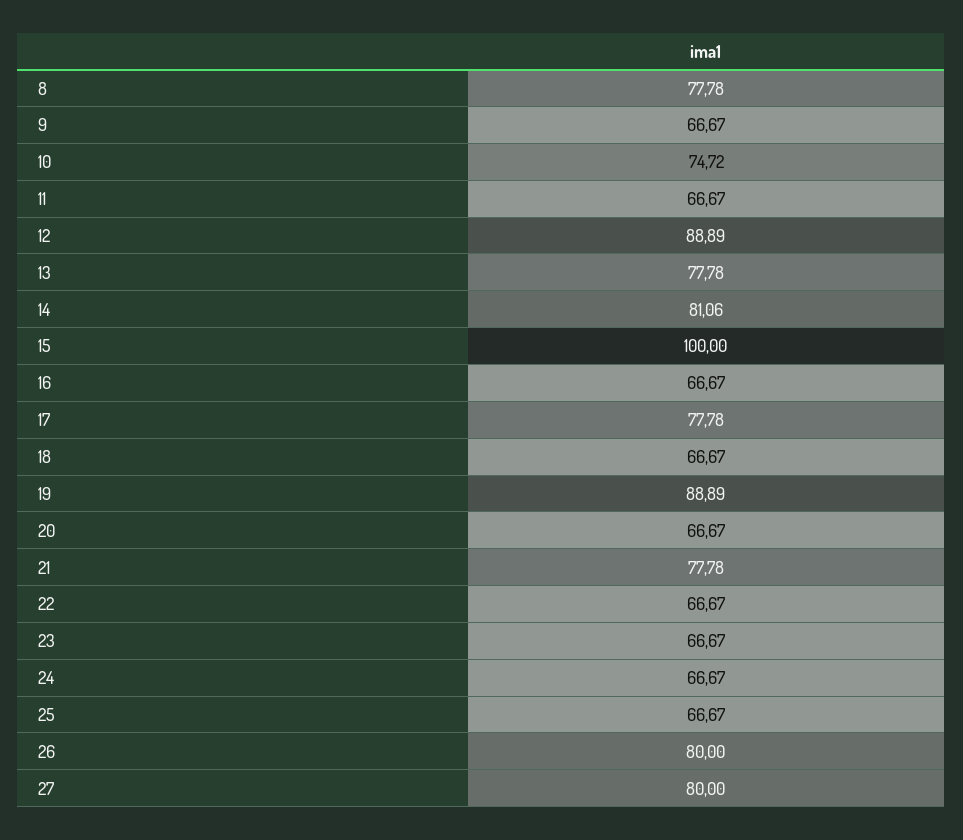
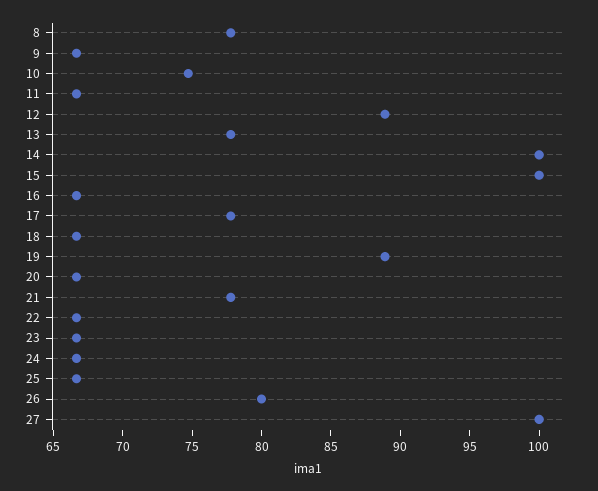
  {
    "8": 77.78,
    "9": 66.67,
    "10": 74.72,
    "11": 66.67,
    "12": 88.89,
    "13": 77.78,
-   "14": 81.06,
+   "14": 100,
    "15": 100,
    "16": 66.67,
    "17": 77.78,
    "18": 66.67,
    "19": 88.89,
    "20": 66.67,
    "21": 77.78,
    "22": 66.67,
    "23": 66.67,
    "24": 66.67,
    "25": 66.67,
    "26": 80,
-   "27": 80
+   "27": 100
  }

